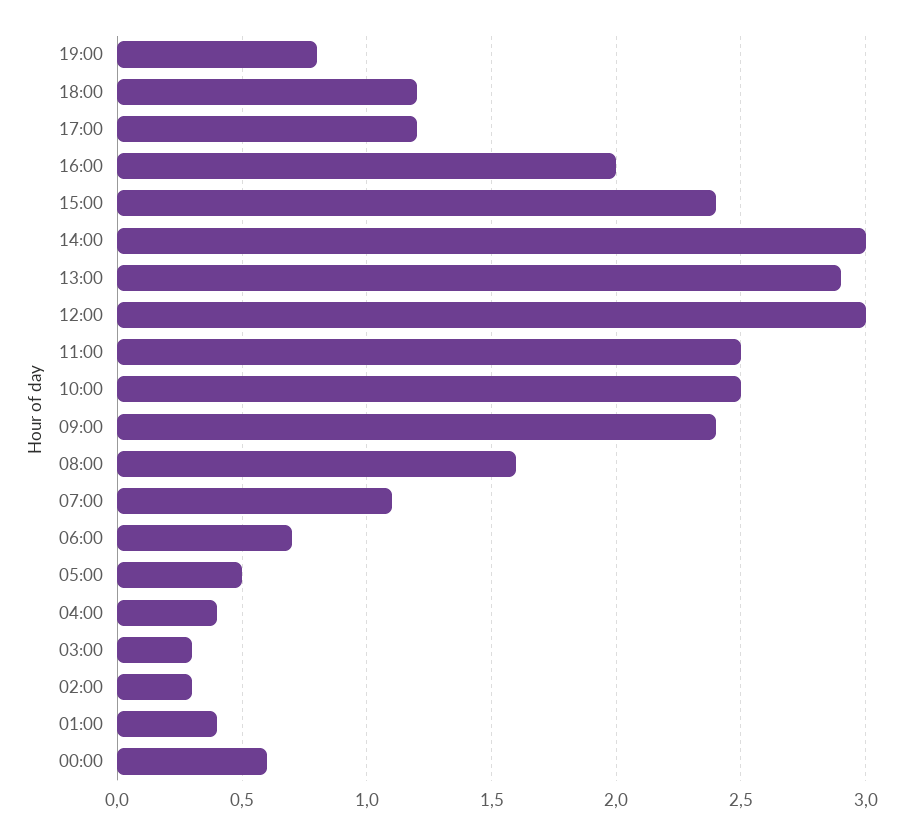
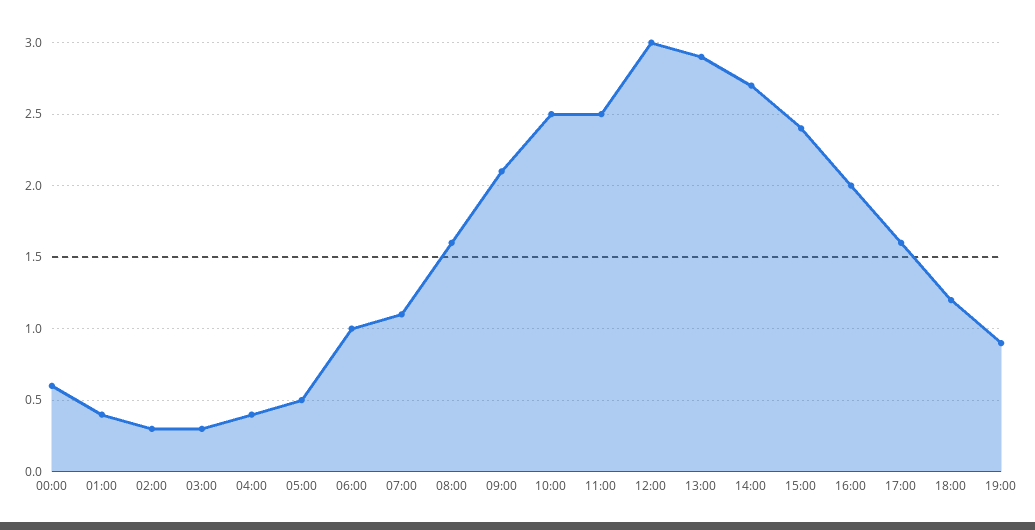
  {
-   "19:00": 0.8,
+   "19:00": 0.9,
    "18:00": 1.2,
-   "17:00": 1.2,
+   "17:00": 1.6,
    "16:00": 2,
    "15:00": 2.4,
-   "14:00": 3,
+   "14:00": 2.7,
    "13:00": 2.9,
    "12:00": 3,
    "11:00": 2.5,
    "10:00": 2.5,
-   "09:00": 2.4,
+   "09:00": 2.1,
    "08:00": 1.6,
    "07:00": 1.1,
-   "06:00": 0.7,
+   "06:00": 1,
    "05:00": 0.5,
    "04:00": 0.4,
    "03:00": 0.3,
    "02:00": 0.3,
    "01:00": 0.4,
    "00:00": 0.6
  }

